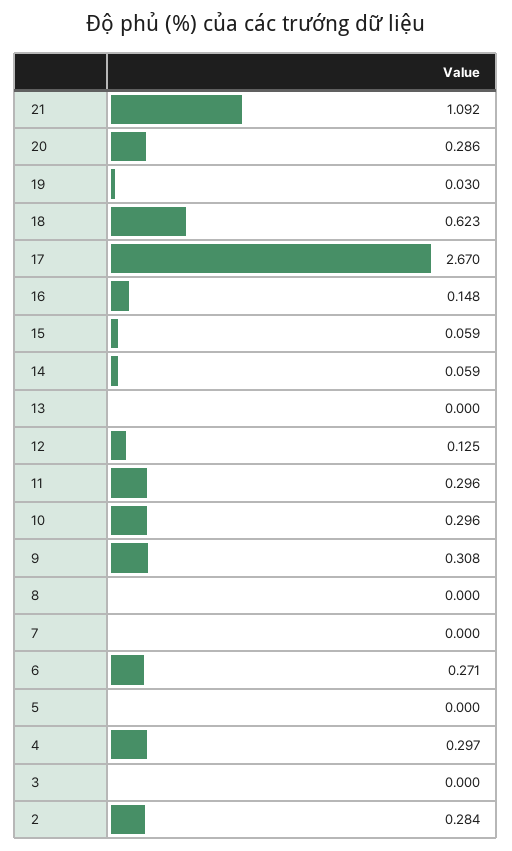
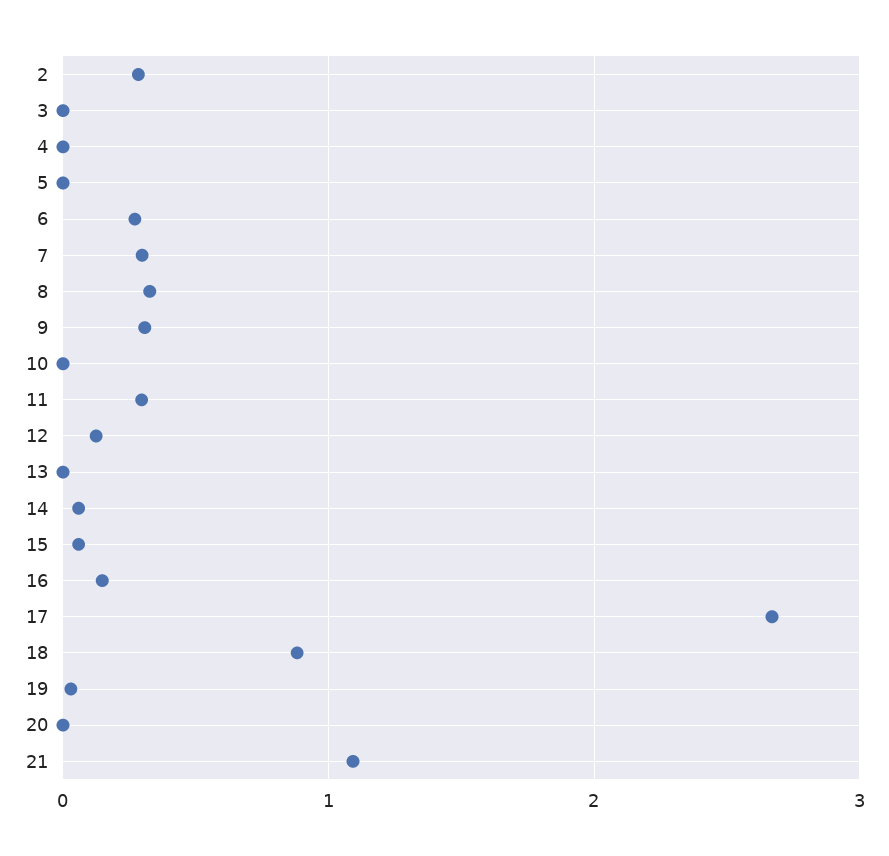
  {
    "21": 1.092,
-   "20": 0.286,
+   "20": 0,
    "19": 0.03,
-   "18": 0.623,
+   "18": 0.9,
    "17": 2.67,
    "16": 0.148,
    "15": 0.059,
    "14": 0.059,
    "13": 0,
    "12": 0.125,
    "11": 0.296,
-   "10": 0.296,
+   "10": 0,
    "9": 0.308,
-   "8": 0,
+   "8": 0.3,
-   "7": 0,
+   "7": 0.3,
    "6": 0.271,
    "5": 0,
-   "4": 0.297,
+   "4": 0,
    "3": 0,
    "2": 0.284
  }

